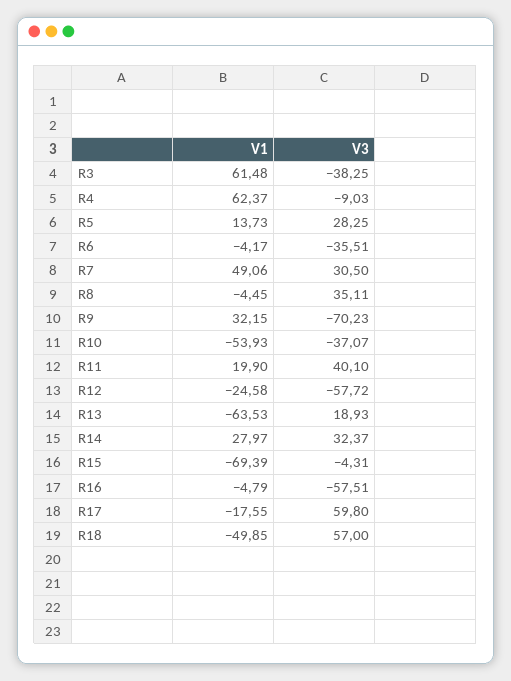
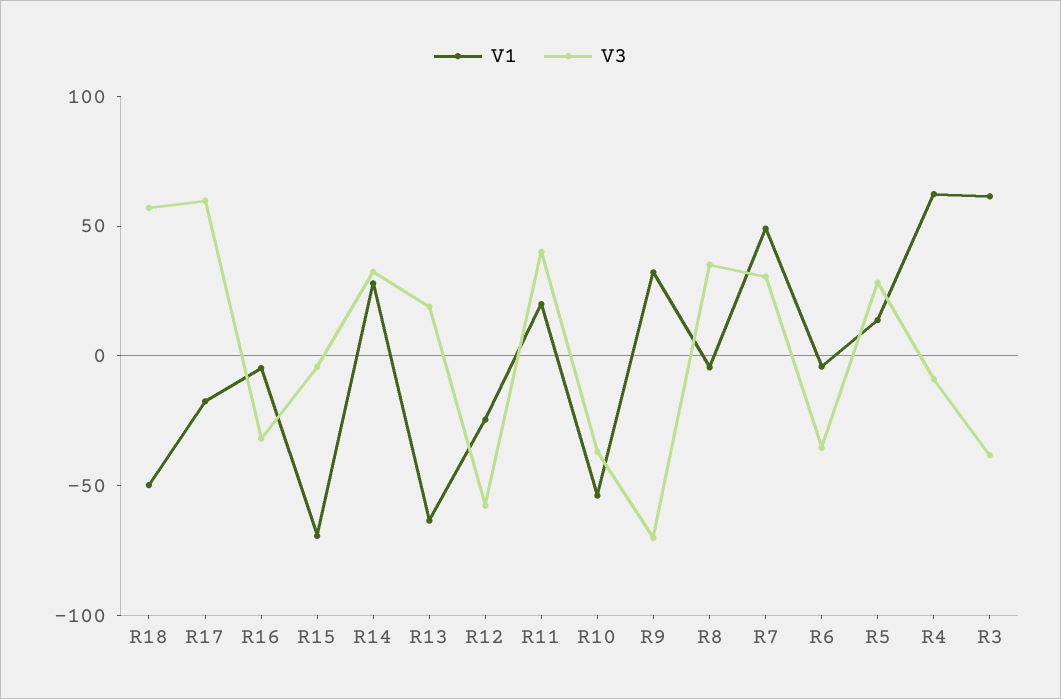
  {
    "V1": {
      "R3": 61.48,
      "R4": 62.37,
      "R5": 13.73,
      "R6": -4.17,
      "R7": 49.06,
      "R8": -4.45,
      "R9": 32.15,
      "R10": -53.93,
      "R11": 19.9,
      "R12": -24.58,
      "R13": -63.53,
      "R14": 27.97,
      "R15": -69.39,
      "R16": -4.79,
      "R17": -17.55,
      "R18": -49.85
    },
    "V3": {
      "R3": -38.25,
      "R4": -9.03,
      "R5": 28.25,
      "R6": -35.51,
      "R7": 30.5,
      "R8": 35.11,
      "R9": -70.23,
      "R10": -37.07,
      "R11": 40.1,
      "R12": -57.72,
      "R13": 18.93,
      "R14": 32.37,
      "R15": -4.31,
-     "R16": -57.51,
+     "R16": -30,
      "R17": 59.8,
      "R18": 57
    }
  }

